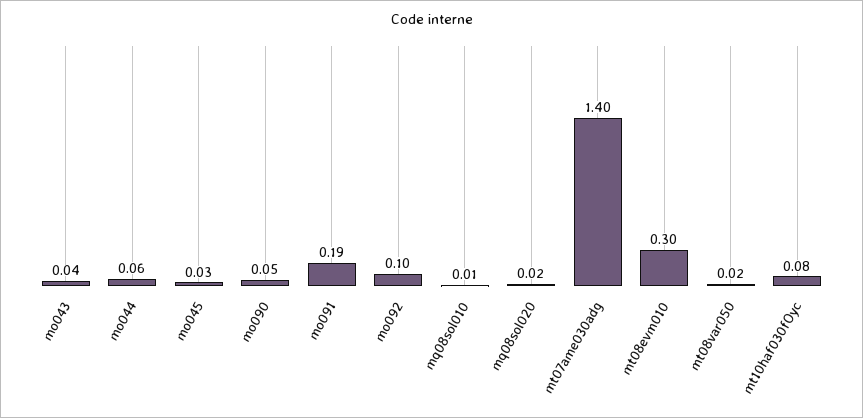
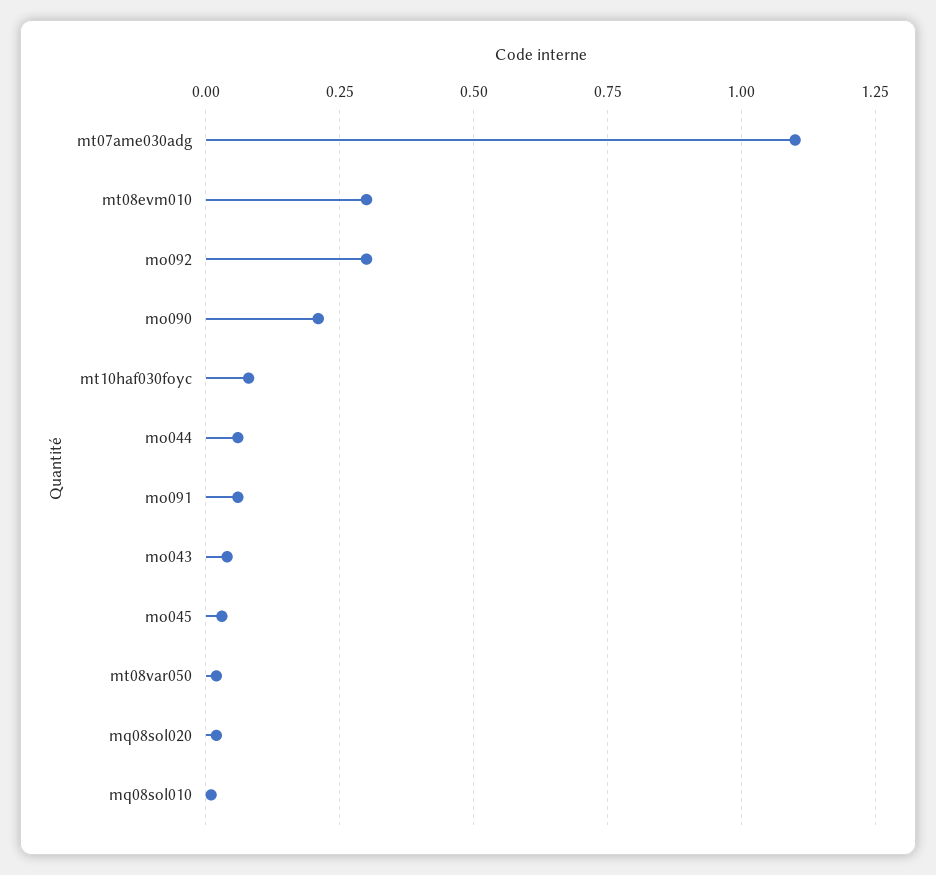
  {
    "mo043": 0.04,
    "mo044": 0.06,
    "mo045": 0.03,
-   "mo090": 0.05,
+   "mo090": 0.2,
-   "mo091": 0.19,
+   "mo091": 0.05,
-   "mo092": 0.1,
+   "mo092": 0.3,
    "mq08sol010": 0.01,
    "mq08sol020": 0.02,
-   "mt07ame030adg": 1.4,
+   "mt07ame030adg": 1.1,
    "mt08evm010": 0.3,
    "mt08var050": 0.02,
    "mt10haf030fOyc": 0.08
  }

